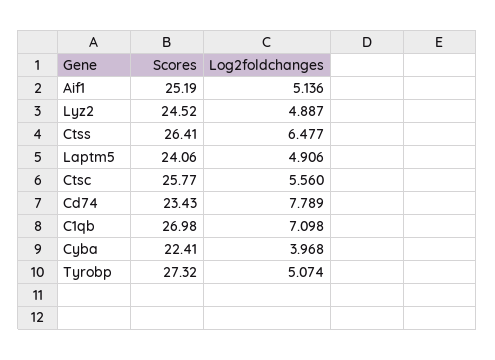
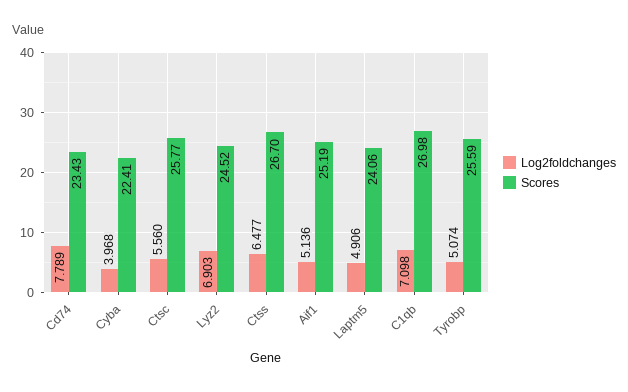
  {
    "Scores": {
      "Aif1": 25.19,
      "Lyz2": 24.52,
-     "Ctss": 26.41,
+     "Ctss": 26.7,
      "Laptm5": 24.06,
      "Ctsc": 25.77,
      "Cd74": 23.43,
      "C1qb": 26.98,
      "Cyba": 22.41,
-     "Tyrobp": 27.32
+     "Tyrobp": 25.59
    },
    "Log2foldchanges": {
      "Aif1": 5.136,
-     "Lyz2": 4.887,
+     "Lyz2": 6.903,
      "Ctss": 6.477,
      "Laptm5": 4.906,
      "Ctsc": 5.56,
      "Cd74": 7.789,
      "C1qb": 7.098,
      "Cyba": 3.968,
      "Tyrobp": 5.074
    }
  }

